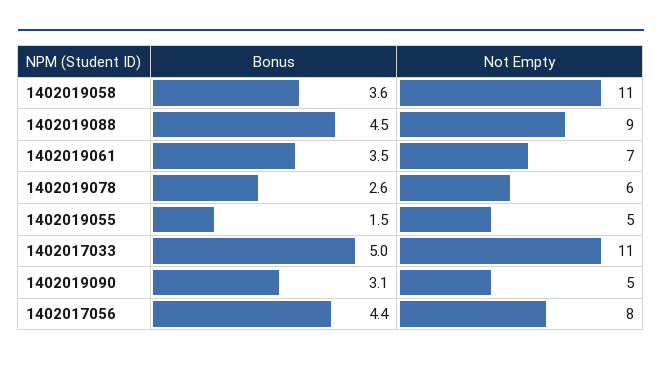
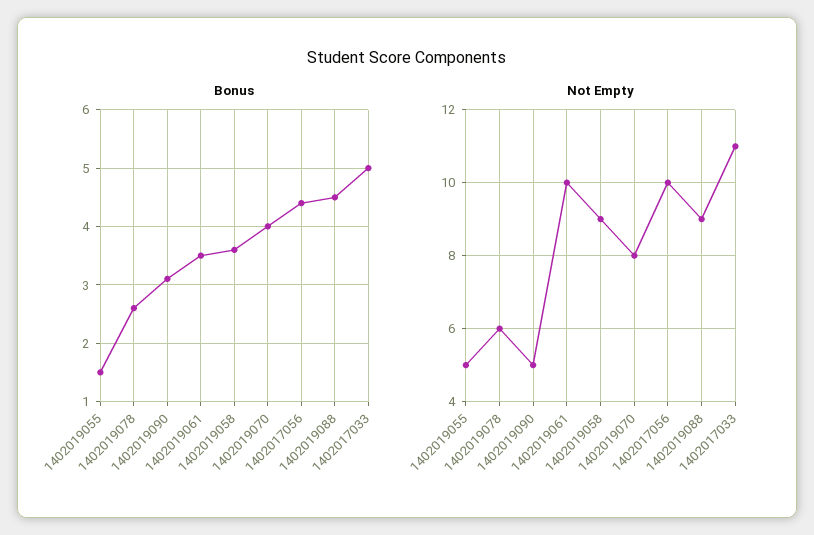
  {
    "Bonus": {
      "1402019058": 3.6,
      "1402019088": 4.5,
      "1402019061": 3.5,
      "1402019078": 2.6,
      "1402019055": 1.5,
      "1402017033": 5,
      "1402019090": 3.1,
-     "1402017056": 4.4
+     "1402017056": 4.4,
+     "1402019070": 4
    },
    "Not Empty": {
-     "1402019058": 11,
+     "1402019058": 9,
      "1402019088": 9,
-     "1402019061": 7,
+     "1402019061": 10,
      "1402019078": 6,
      "1402019055": 5,
      "1402017033": 11,
      "1402019090": 5,
-     "1402017056": 8
+     "1402017056": 10,
+     "1402019070": 8
    }
  }

